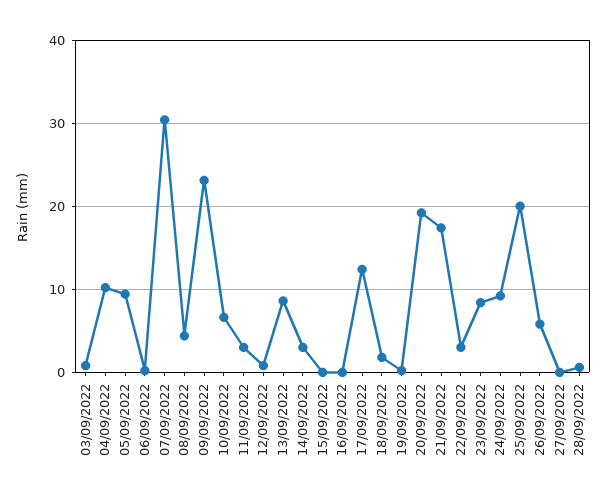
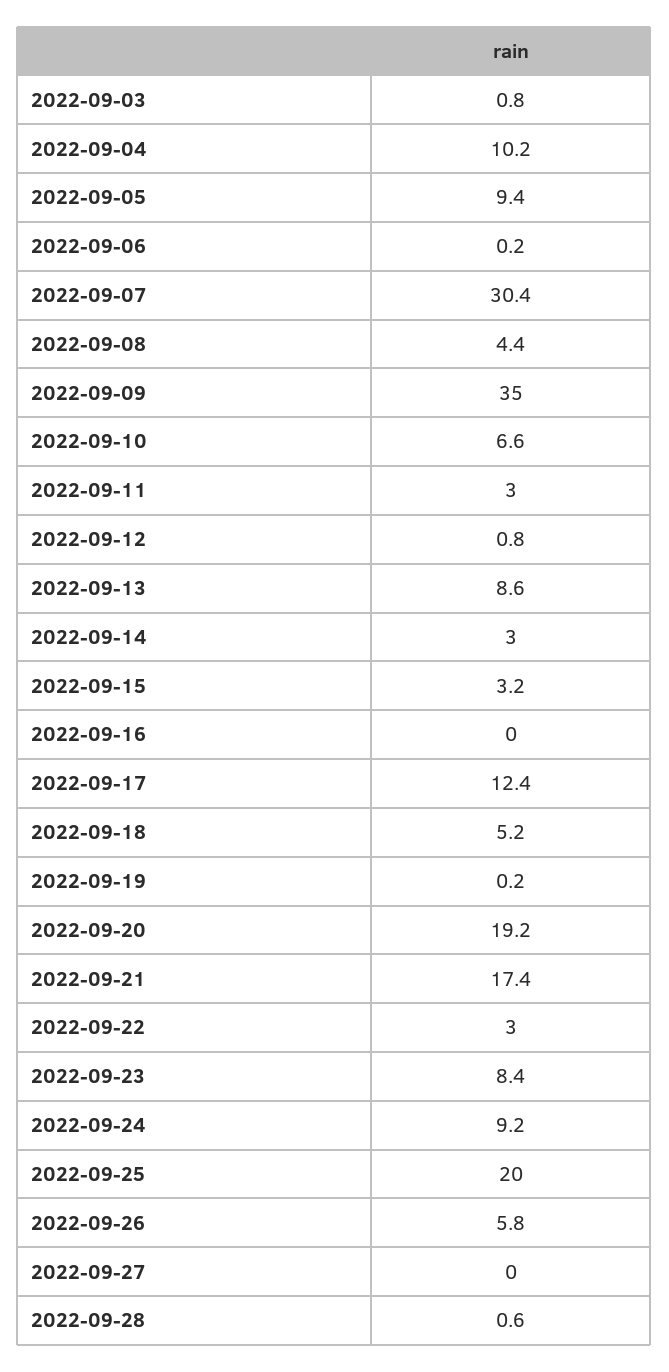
  {
    "03/09/2022": 0.8,
    "04/09/2022": 10.2,
    "05/09/2022": 9.4,
    "06/09/2022": 0.2,
    "07/09/2022": 30.4,
    "08/09/2022": 4.4,
-   "09/09/2022": 23,
+   "09/09/2022": 35,
    "10/09/2022": 6.6,
    "11/09/2022": 3,
    "12/09/2022": 0.8,
    "13/09/2022": 8.6,
    "14/09/2022": 3,
-   "15/09/2022": 0,
+   "15/09/2022": 3.2,
    "16/09/2022": 0,
    "17/09/2022": 12.4,
-   "18/09/2022": 2,
+   "18/09/2022": 5.2,
    "19/09/2022": 0.2,
    "20/09/2022": 19.2,
    "21/09/2022": 17.4,
    "22/09/2022": 3,
    "23/09/2022": 8.4,
    "24/09/2022": 9.2,
    "25/09/2022": 20,
    "26/09/2022": 5.8,
    "27/09/2022": 0,
    "28/09/2022": 0.6
  }

